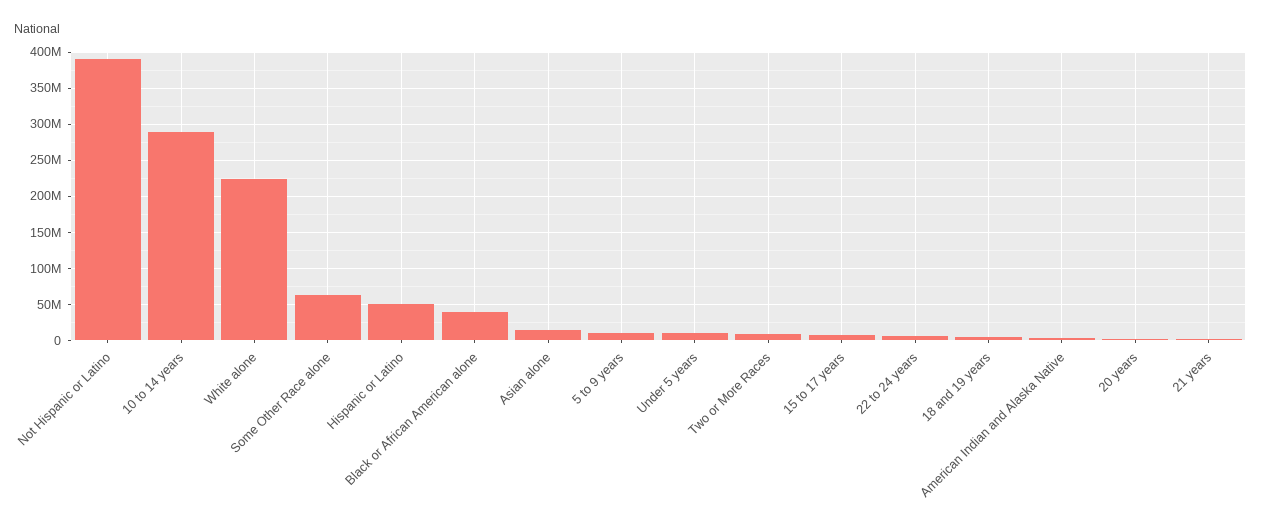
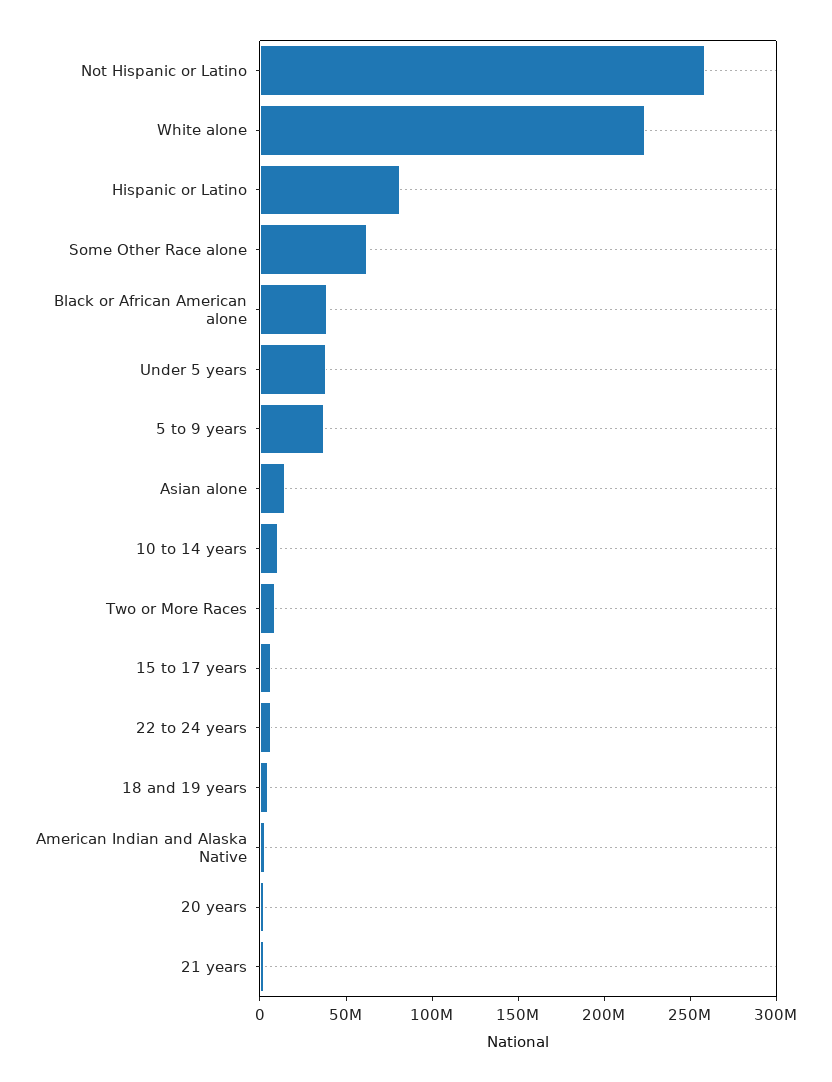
  {
-   "Not Hispanic or Latino": 390000000,
+   "Not Hispanic or Latino": 260000000,
-   "10 to 14 years": 290000000,
+   "10 to 14 years": 10000000,
    "White alone": 220000000,
    "Some Other Race alone": 60000000,
-   "Hispanic or Latino": 50000000,
+   "Hispanic or Latino": 80000000,
    "Black or African American alone": 40000000,
    "Asian alone": 10000000,
-   "5 to 9 years": 10000000,
+   "5 to 9 years": 40000000,
-   "Under 5 years": 10000000,
+   "Under 5 years": 40000000,
    "Two or More Races": 10000000,
    "15 to 17 years": 10000000,
    "22 to 24 years": 10000000,
    "18 and 19 years": 0,
    "American Indian and Alaska Native": 0,
    "20 years": 0,
    "21 years": 0
  }

